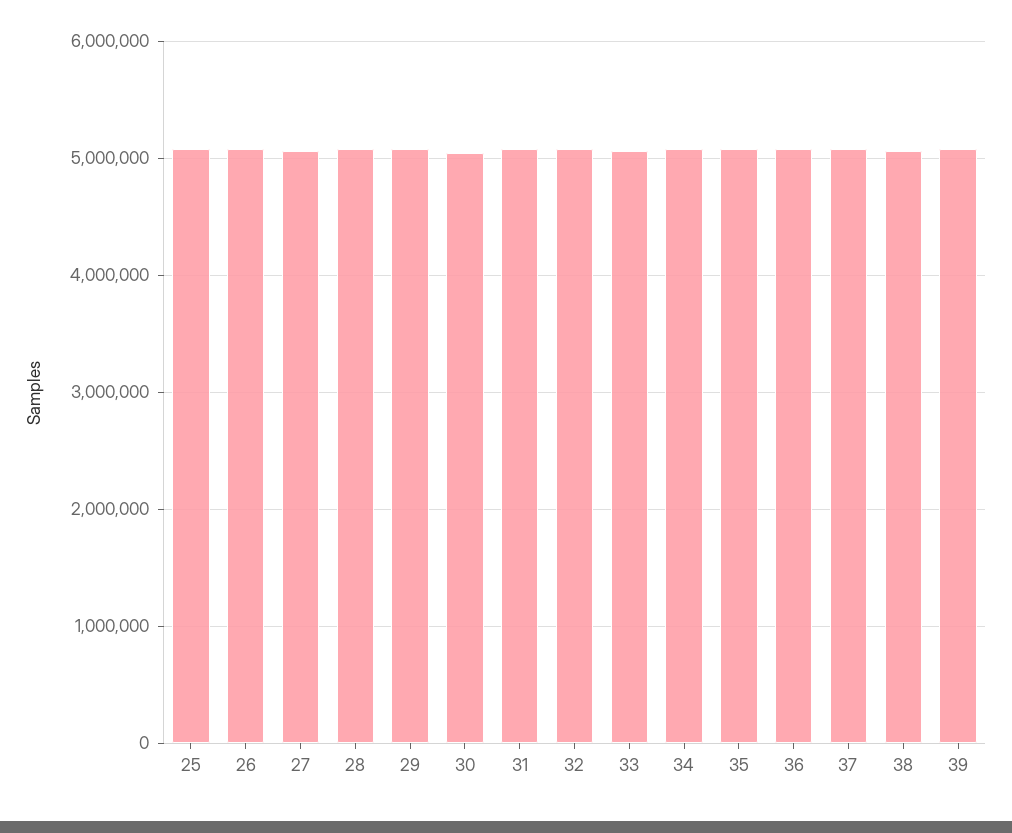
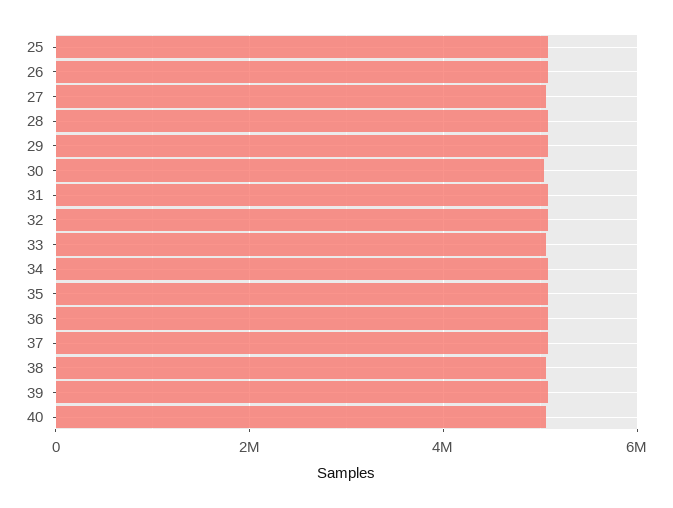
  {
    "25": 5100000,
    "26": 5100000,
    "27": 5100000,
    "28": 5100000,
    "29": 5100000,
    "30": 5000000,
    "31": 5100000,
    "32": 5100000,
    "33": 5100000,
    "34": 5100000,
    "35": 5100000,
    "36": 5100000,
    "37": 5100000,
    "38": 5100000,
-   "39": 5100000
+   "39": 5100000,
+   "40": 5000000
  }

